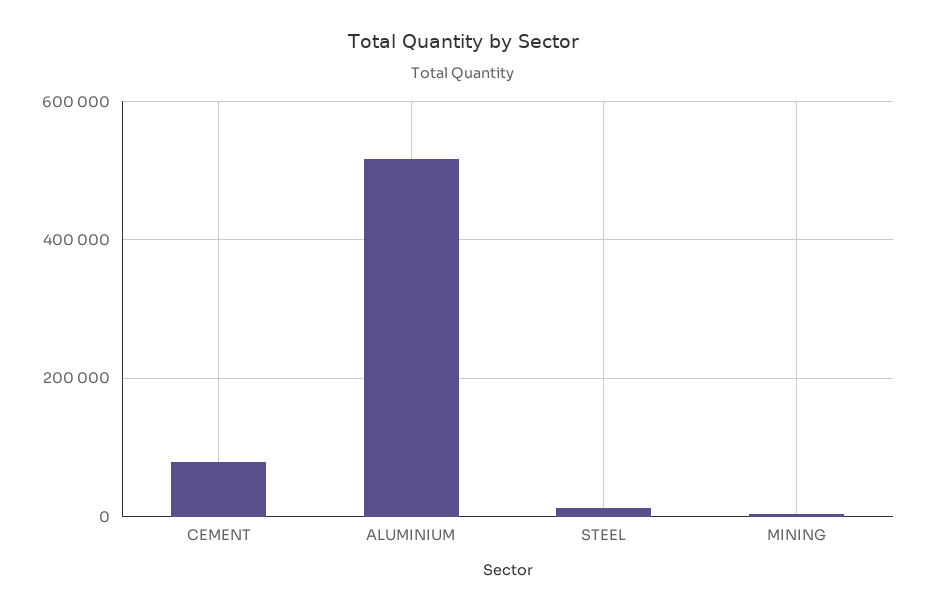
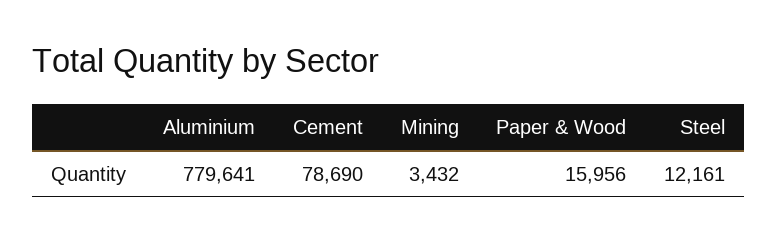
  {
    "CEMENT": 78690,
-   "ALUMINIUM": 520000,
+   "ALUMINIUM": 779641,
    "STEEL": 12161,
-   "MINING": 3432
+   "MINING": 3432,
+   "Paper & Wood": 15956
  }

